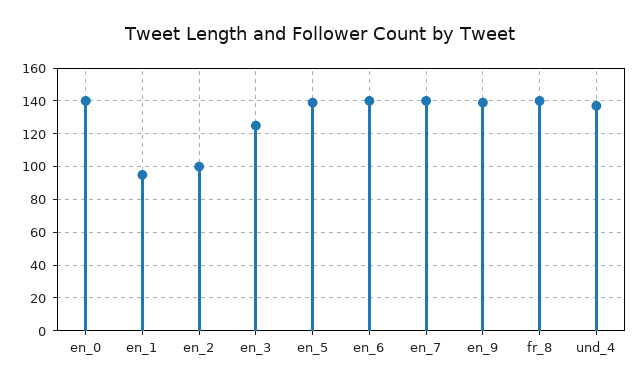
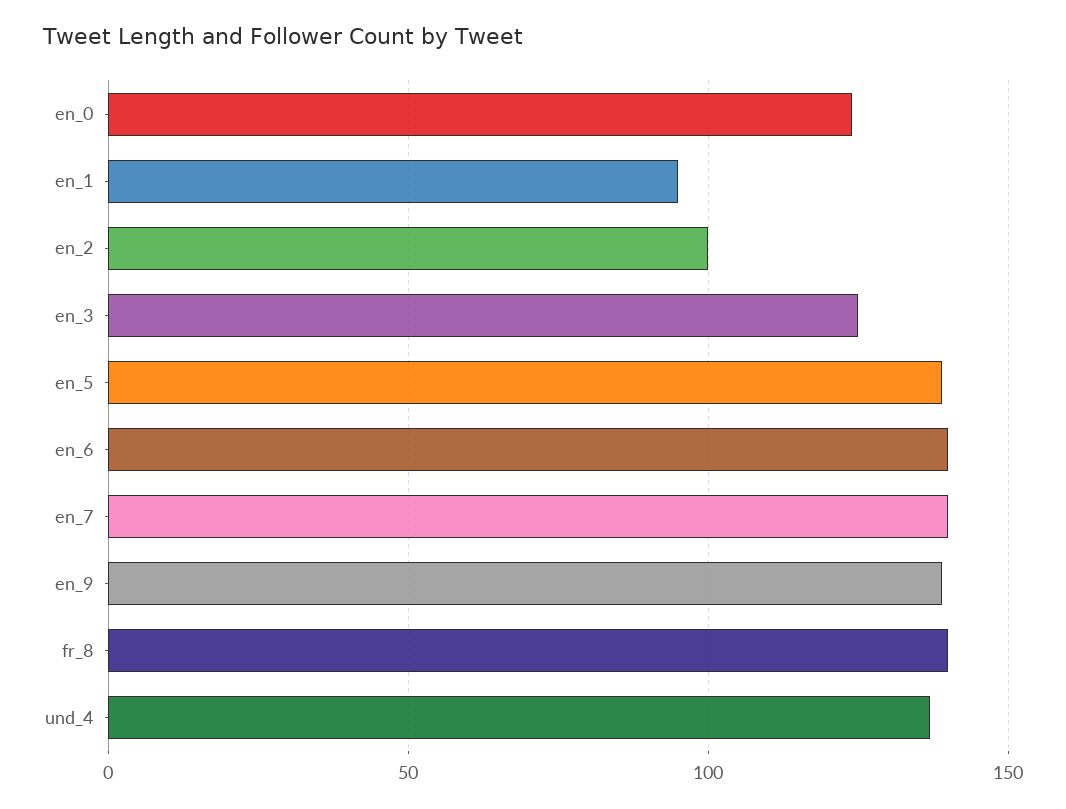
  {
-   "en_0": 140,
+   "en_0": 125,
    "en_1": 95,
    "en_2": 100,
    "en_3": 125,
    "en_5": 140,
    "en_6": 140,
    "en_7": 140,
    "en_9": 140,
    "fr_8": 140,
    "und_4": 135
  }

